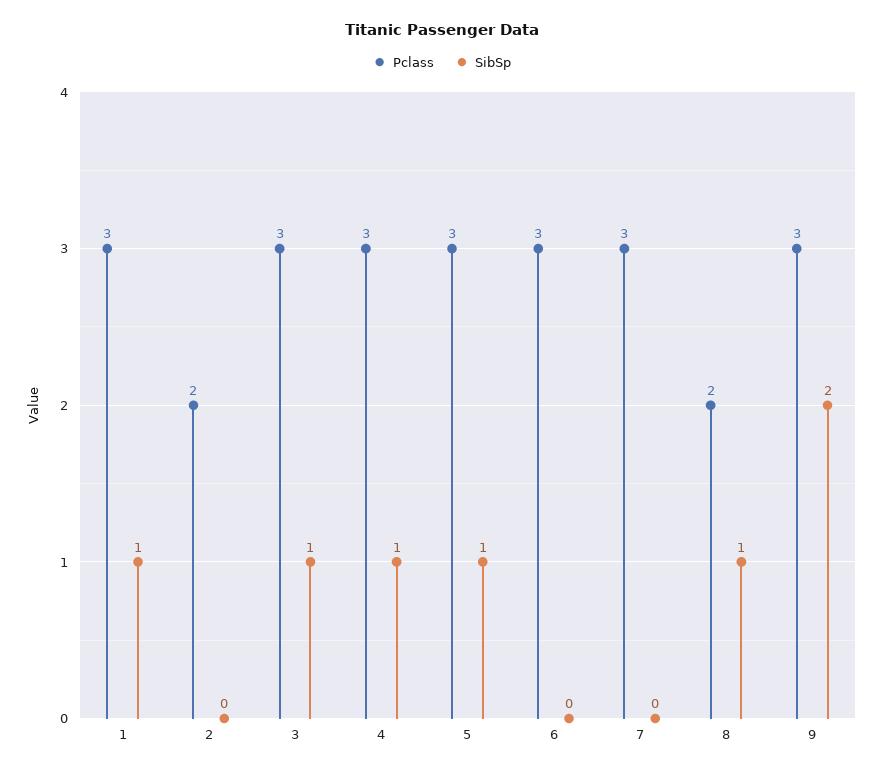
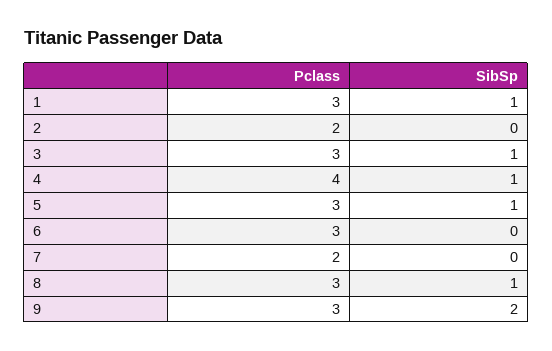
  {
    "Pclass": {
      "1": 3,
      "2": 2,
      "3": 3,
-     "4": 3,
+     "4": 4,
      "5": 3,
      "6": 3,
-     "7": 3,
+     "7": 2,
-     "8": 2,
+     "8": 3,
      "9": 3
    },
    "SibSp": {
      "1": 1,
      "2": 0,
      "3": 1,
      "4": 1,
      "5": 1,
      "6": 0,
      "7": 0,
      "8": 1,
      "9": 2
    }
  }

